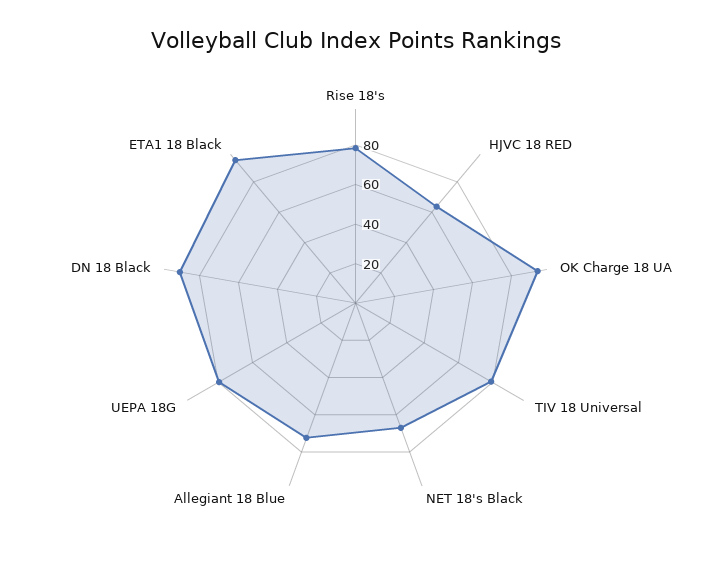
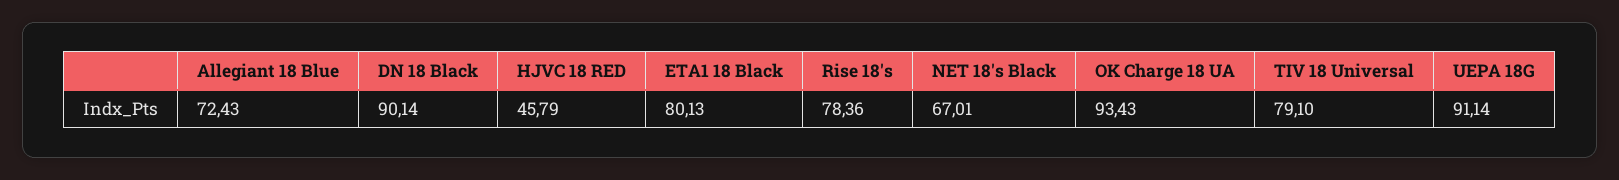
  {
    "Rise 18's": 78.36,
-   "HJVC 18 RED": 65,
+   "HJVC 18 RED": 45.79,
    "OK Charge 18 UA": 93.43,
    "TIV 18 Universal": 79.1,
    "NET 18's Black": 67.01,
    "Allegiant 18 Blue": 72.43,
-   "UEPA 18G": 80,
+   "UEPA 18G": 91.14,
    "DN 18 Black": 90.14,
-   "ETA1 18 Black": 95
+   "ETA1 18 Black": 80.13
  }

